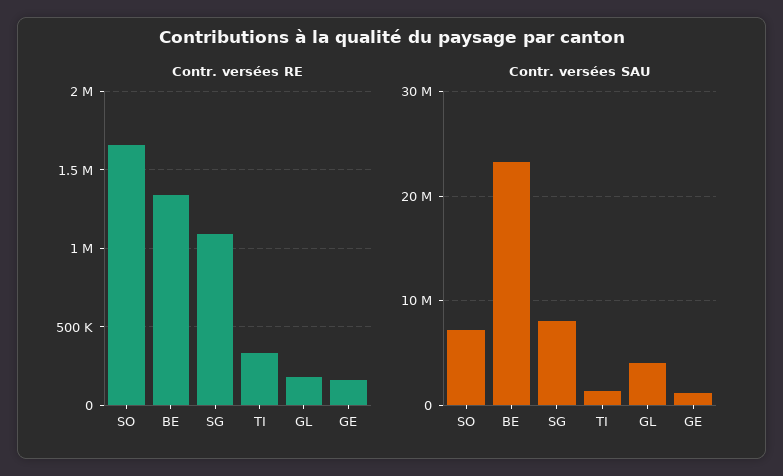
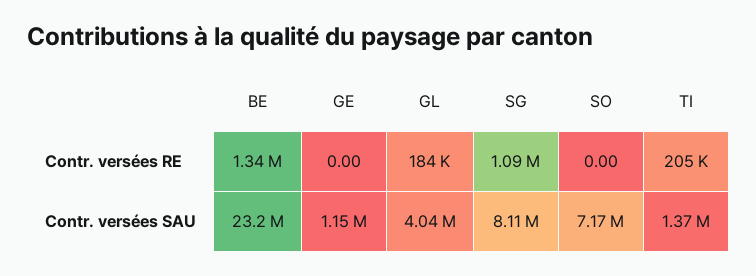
  {
    "Contr. versées RE": {
-     "SO": 1650000,
+     "SO": 0,
      "BE": 1340000,
      "SG": 1090000,
-     "TI": 350000,
+     "TI": 205000,
      "GL": 184000,
-     "GE": 150000
+     "GE": 0
    },
    "Contr. versées SAU": {
      "SO": 7170000,
      "BE": 23200000,
      "SG": 8110000,
      "TI": 1370000,
      "GL": 4040000,
      "GE": 1150000
    }
  }

